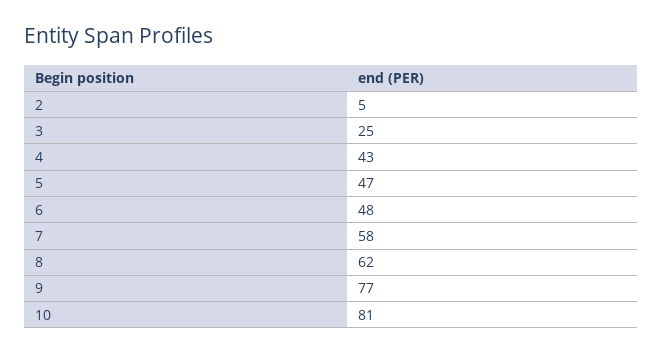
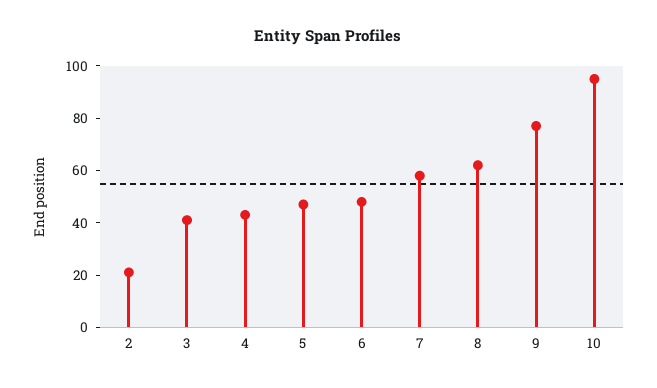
  {
-   "2": 5,
+   "2": 20,
-   "3": 25,
+   "3": 40,
    "4": 43,
    "5": 47,
    "6": 48,
    "7": 58,
    "8": 62,
    "9": 77,
-   "10": 81
+   "10": 95
  }

